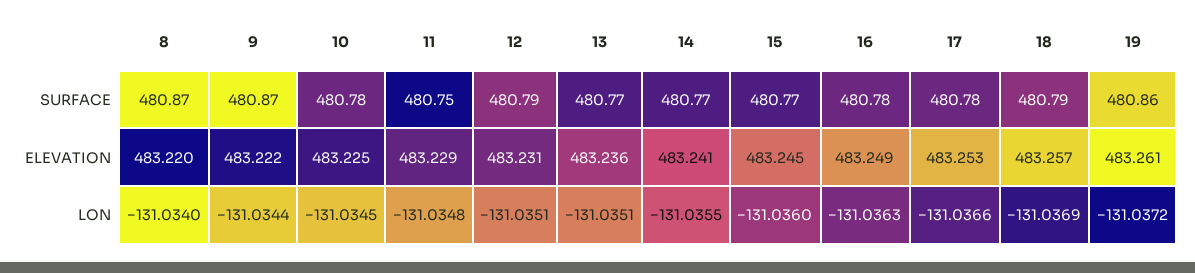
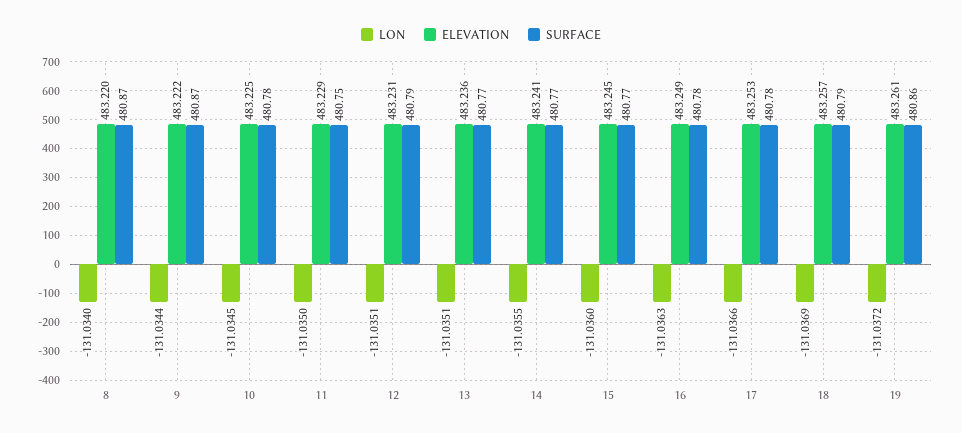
  {
    "SURFACE": {
      "8": 480.87,
      "9": 480.87,
      "10": 480.78,
      "11": 480.75,
      "12": 480.79,
      "13": 480.77,
      "14": 480.77,
      "15": 480.77,
      "16": 480.78,
      "17": 480.78,
      "18": 480.79,
      "19": 480.86
    },
    "ELEVATION": {
      "8": 483.22,
      "9": 483.222,
      "10": 483.225,
      "11": 483.229,
      "12": 483.231,
      "13": 483.236,
      "14": 483.241,
      "15": 483.245,
      "16": 483.249,
      "17": 483.253,
      "18": 483.257,
      "19": 483.261
    },
    "LON": {
      "8": -131.034,
      "9": -131.0344,
      "10": -131.0345,
-     "11": -131.0348,
+     "11": -131.035,
      "12": -131.0351,
      "13": -131.0351,
      "14": -131.0355,
      "15": -131.036,
      "16": -131.0363,
      "17": -131.0366,
      "18": -131.0369,
      "19": -131.0372
    }
  }

